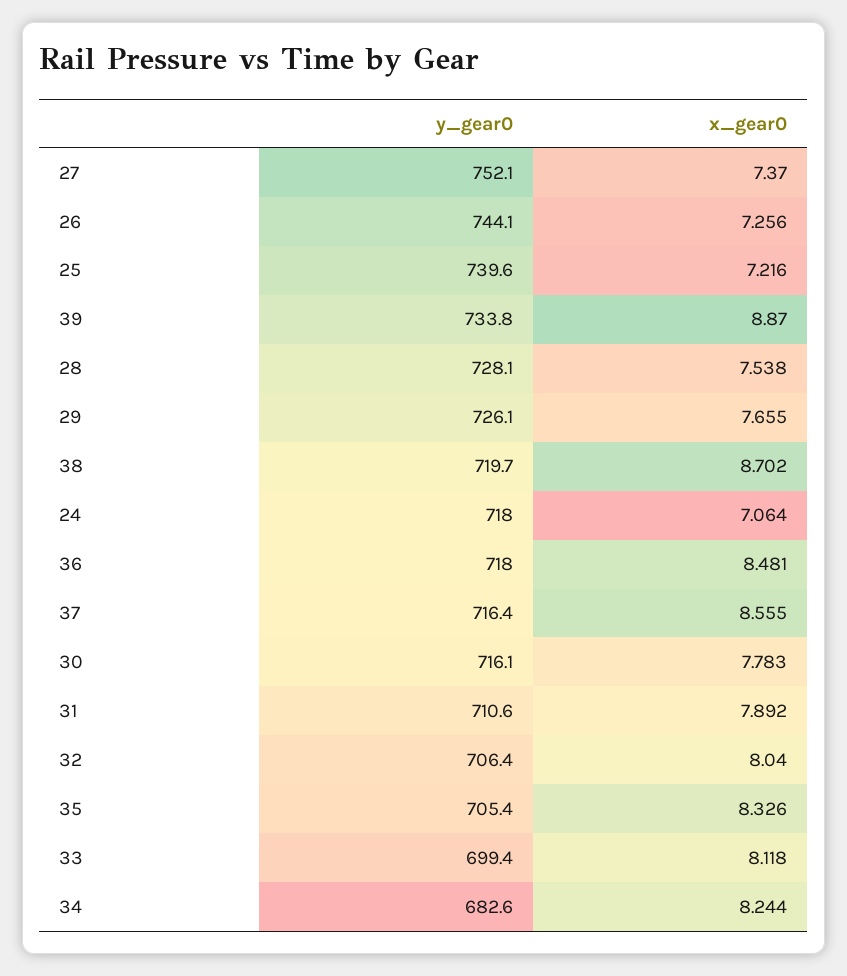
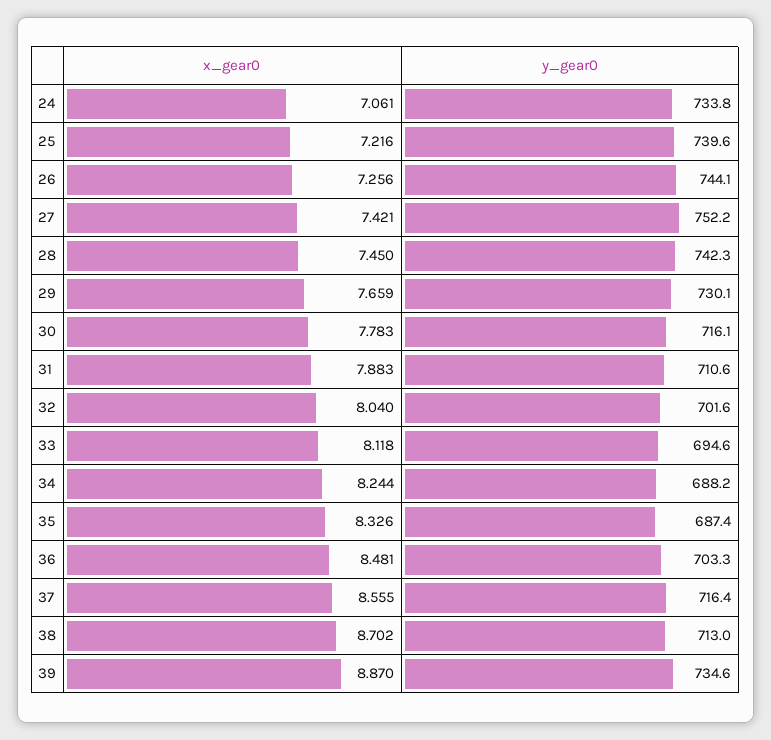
  {
    "y_gear0": {
-     "27": 752.1,
+     "27": 752.2,
      "26": 744.1,
      "25": 739.6,
-     "39": 733.8,
+     "39": 734.6,
-     "28": 728.1,
+     "28": 742.3,
-     "29": 726.1,
+     "29": 730.1,
-     "38": 719.7,
+     "38": 713,
-     "24": 718,
+     "24": 733.8,
-     "36": 718,
+     "36": 703.3,
      "37": 716.4,
      "30": 716.1,
      "31": 710.6,
-     "32": 706.4,
+     "32": 701.6,
-     "35": 705.4,
+     "35": 687.4,
-     "33": 699.4,
+     "33": 694.6,
-     "34": 682.6
+     "34": 688.2
    },
    "x_gear0": {
-     "27": 7.37,
+     "27": 7.421,
      "26": 7.256,
      "25": 7.216,
      "39": 8.87,
-     "28": 7.538,
+     "28": 7.45,
-     "29": 7.655,
+     "29": 7.659,
      "38": 8.702,
-     "24": 7.064,
+     "24": 7.061,
      "36": 8.481,
      "37": 8.555,
      "30": 7.783,
-     "31": 7.892,
+     "31": 7.883,
      "32": 8.04,
      "35": 8.326,
      "33": 8.118,
      "34": 8.244
    }
  }

